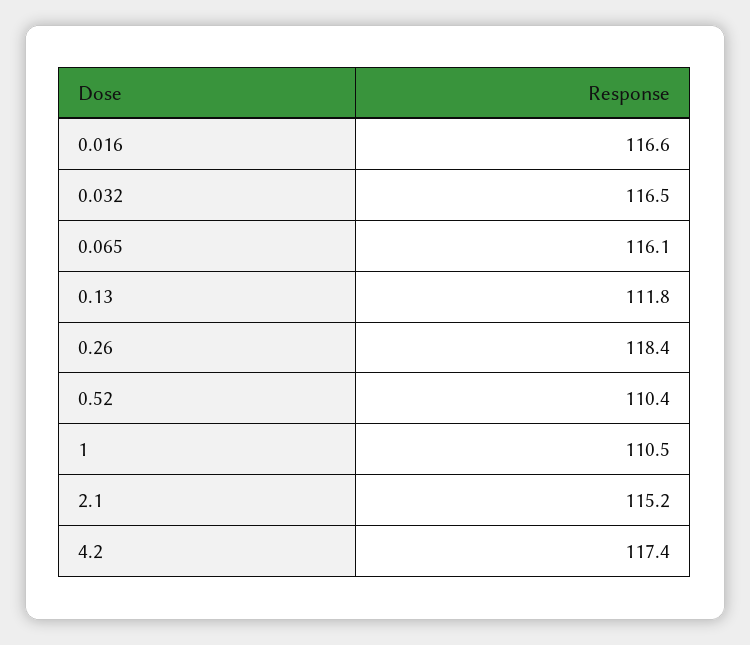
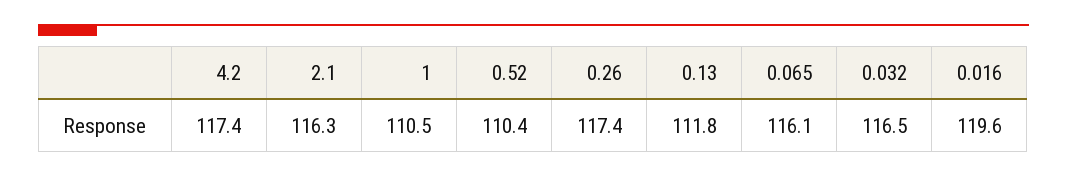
  {
-   "0.016": 116.6,
+   "0.016": 119.6,
    "0.032": 116.5,
    "0.065": 116.1,
    "0.13": 111.8,
-   "0.26": 118.4,
+   "0.26": 117.4,
    "0.52": 110.4,
    "1": 110.5,
-   "2.1": 115.2,
+   "2.1": 116.3,
    "4.2": 117.4
  }

